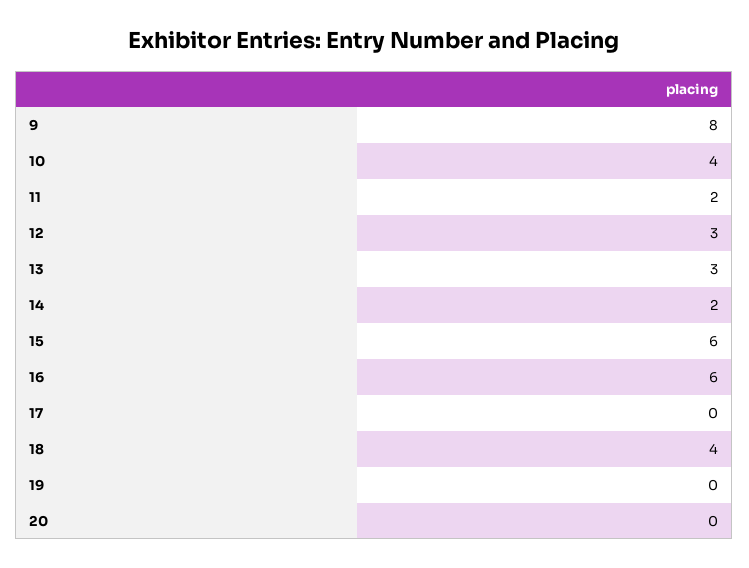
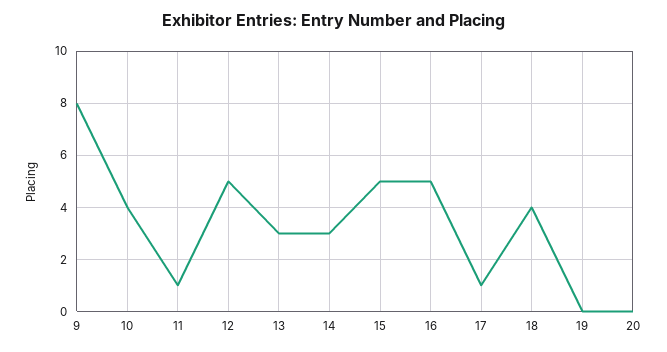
  {
    "9": 8,
    "10": 4,
-   "11": 2,
+   "11": 1,
-   "12": 3,
+   "12": 5,
    "13": 3,
-   "14": 2,
+   "14": 3,
-   "15": 6,
+   "15": 5,
-   "16": 6,
+   "16": 5,
-   "17": 0,
+   "17": 1,
    "18": 4,
    "19": 0,
    "20": 0
  }

